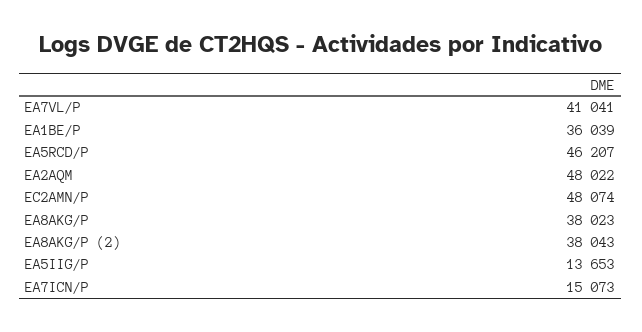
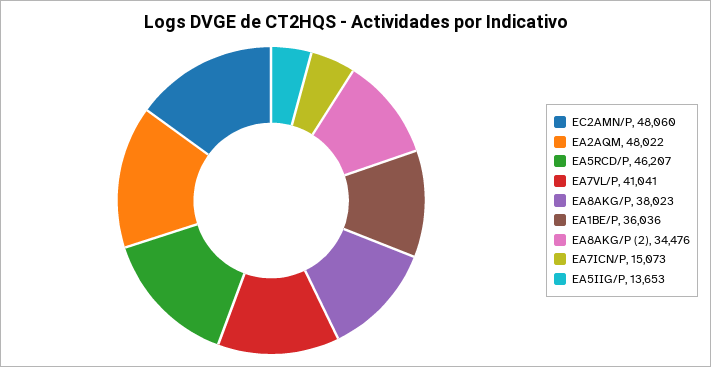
  {
    "EA7VL/P": 41041,
-   "EA1BE/P": 36039,
+   "EA1BE/P": 36036,
    "EA5RCD/P": 46207,
    "EA2AQM": 48022,
-   "EC2AMN/P": 48074,
+   "EC2AMN/P": 48060,
    "EA8AKG/P": 38023,
-   "EA8AKG/P (2)": 38043,
+   "EA8AKG/P (2)": 34476,
    "EA5IIG/P": 13653,
    "EA7ICN/P": 15073
  }

